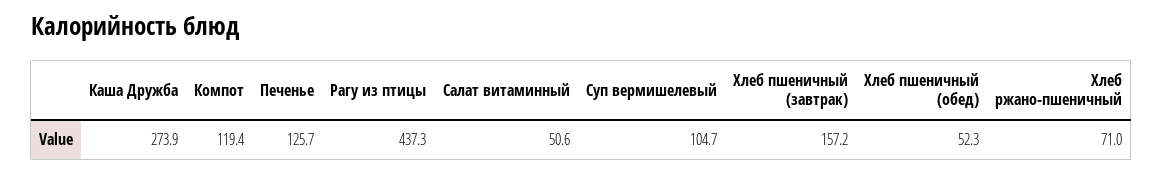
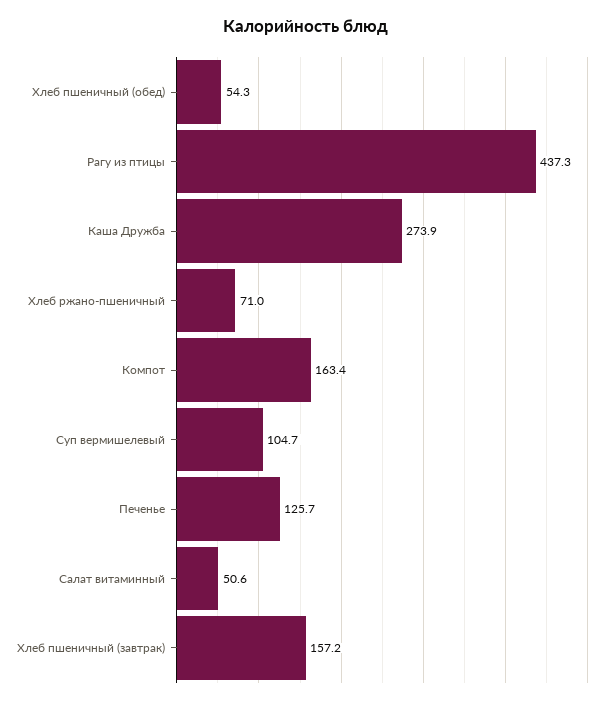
  {
    "Каша Дружба": 273.9,
-   "Компот": 119.4,
+   "Компот": 163.4,
    "Печенье": 125.7,
    "Рагу из птицы": 437.3,
    "Салат витаминный": 50.6,
    "Суп вермишелевый": 104.7,
    "Хлеб пшеничный (завтрак)": 157.2,
-   "Хлеб пшеничный (обед)": 52.3,
+   "Хлеб пшеничный (обед)": 54.3,
    "Хлеб ржано-пшеничный": 71
  }

